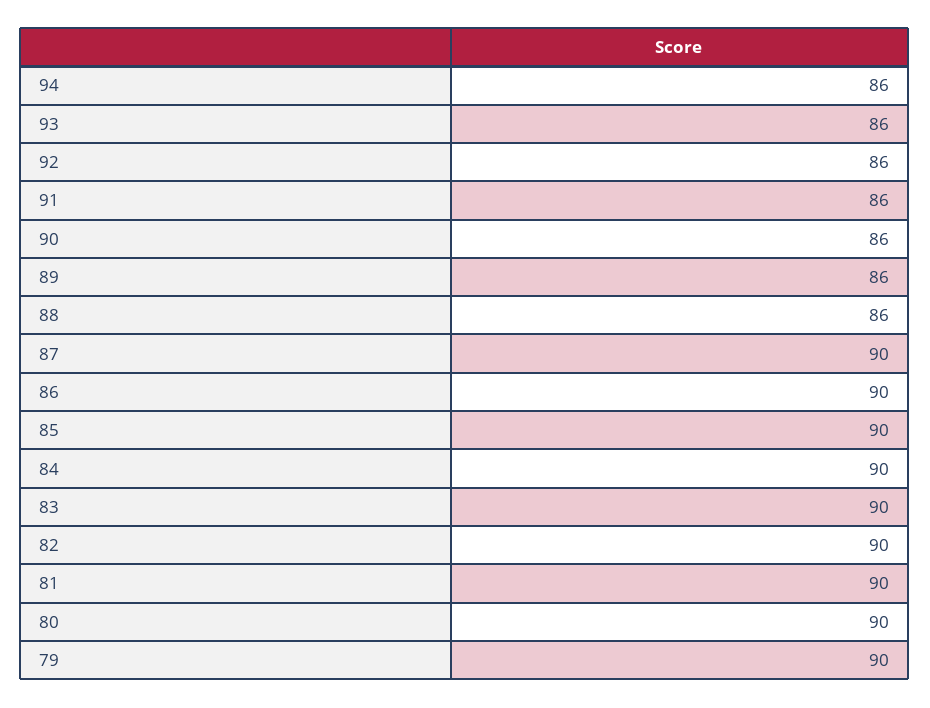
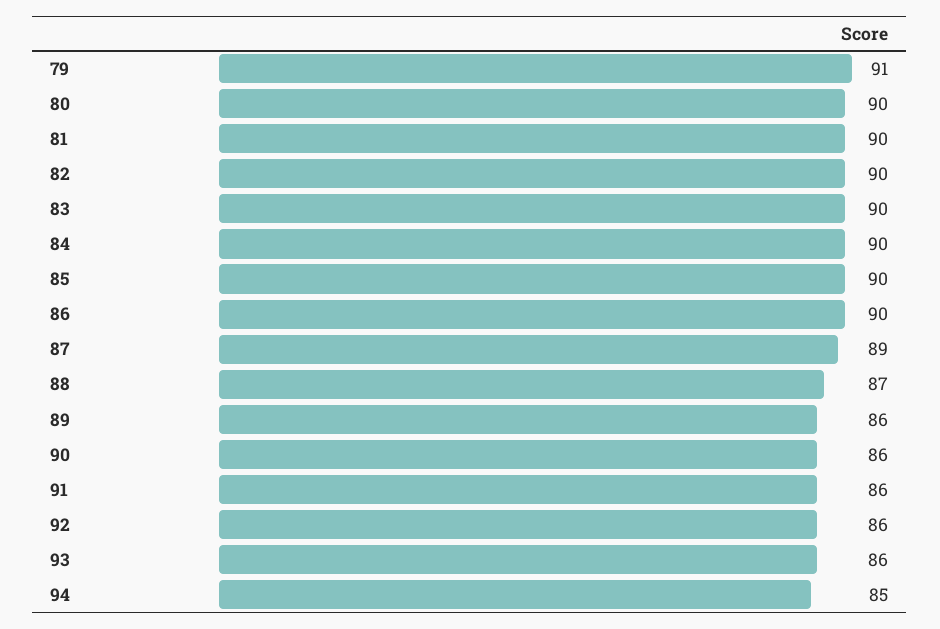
  {
-   "94": 86,
+   "94": 85,
    "93": 86,
    "92": 86,
    "91": 86,
    "90": 86,
    "89": 86,
-   "88": 86,
+   "88": 87,
-   "87": 90,
+   "87": 89,
    "86": 90,
    "85": 90,
    "84": 90,
    "83": 90,
    "82": 90,
    "81": 90,
    "80": 90,
-   "79": 90
+   "79": 91
  }

